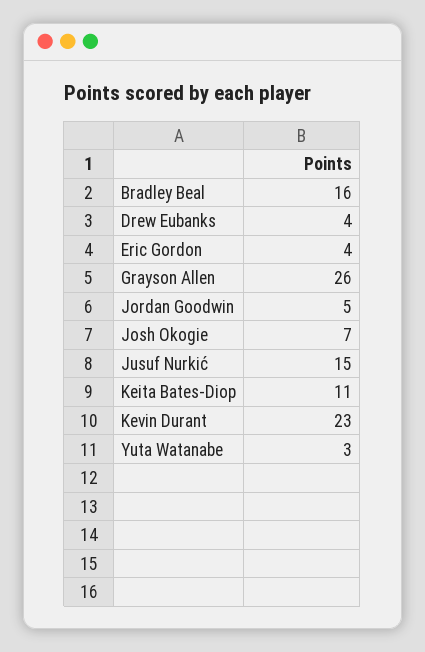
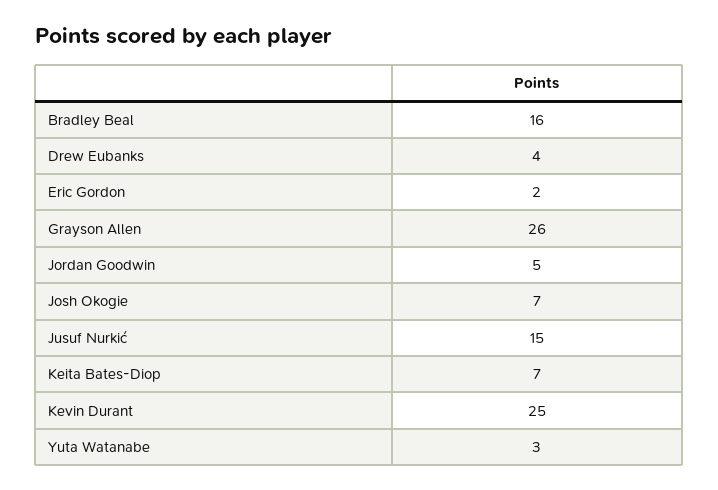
  {
    "Bradley Beal": 16,
    "Drew Eubanks": 4,
-   "Eric Gordon": 4,
+   "Eric Gordon": 2,
    "Grayson Allen": 26,
    "Jordan Goodwin": 5,
    "Josh Okogie": 7,
    "Jusuf Nurkić": 15,
-   "Keita Bates-Diop": 11,
+   "Keita Bates-Diop": 7,
-   "Kevin Durant": 23,
+   "Kevin Durant": 25,
    "Yuta Watanabe": 3
  }

